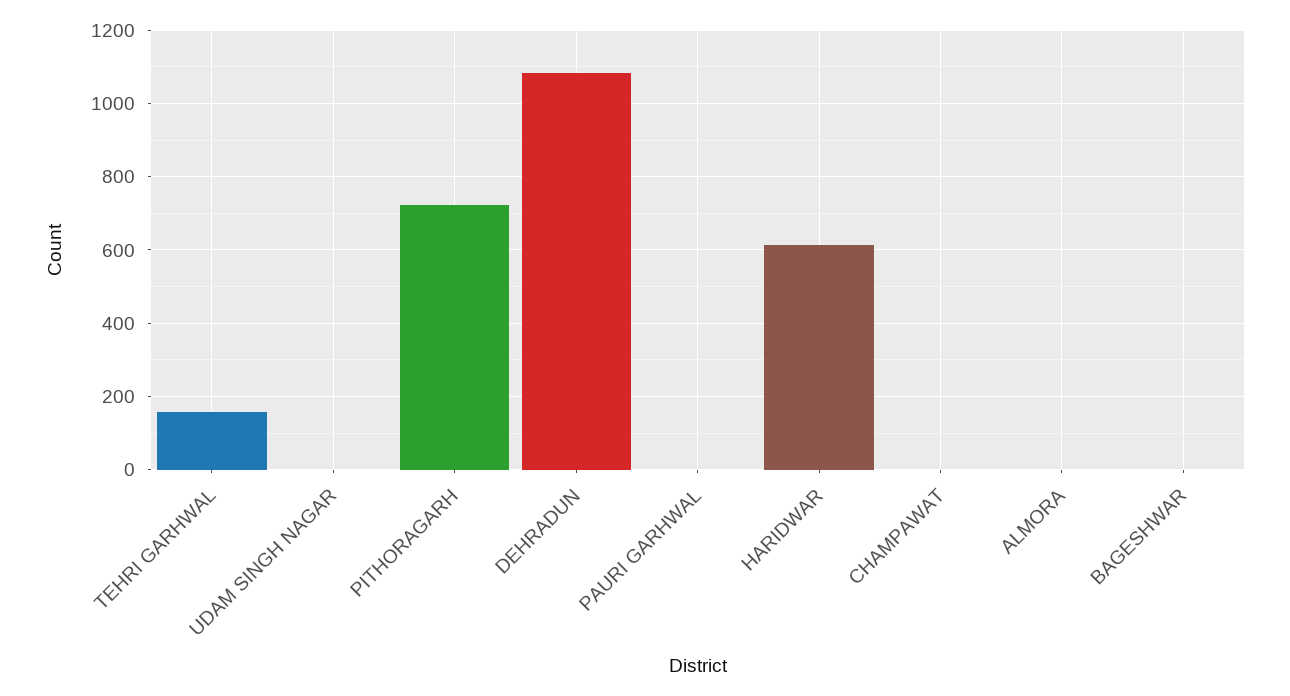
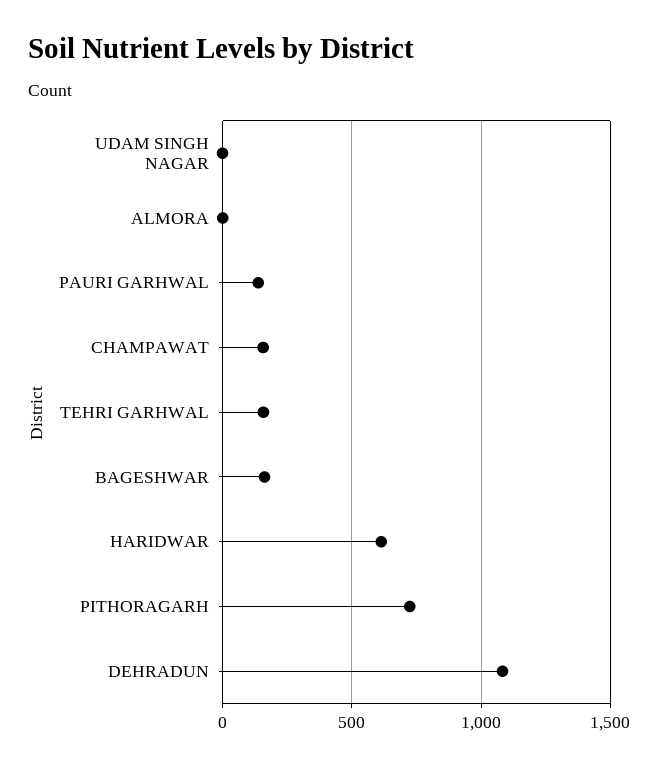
  {
    "TEHRI GARHWAL": 160,
    "UDAM SINGH NAGAR": 0,
    "PITHORAGARH": 720,
    "DEHRADUN": 1080,
-   "PAURI GARHWAL": 0,
+   "PAURI GARHWAL": 150,
    "HARIDWAR": 620,
-   "CHAMPAWAT": 0,
+   "CHAMPAWAT": 150,
    "ALMORA": 0,
-   "BAGESHWAR": 0
+   "BAGESHWAR": 150
  }

